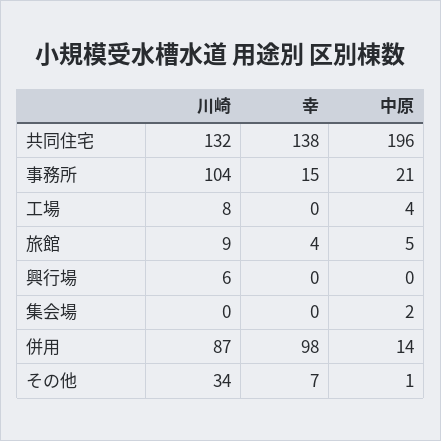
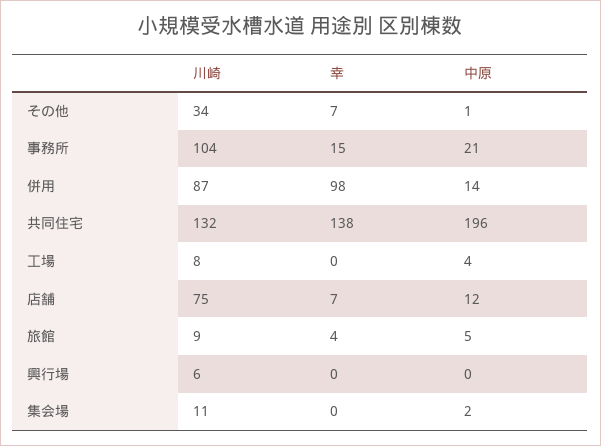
  {
    "川崎": {
      "共同住宅": 132,
      "事務所": 104,
      "工場": 8,
      "旅館": 9,
      "興行場": 6,
-     "集会場": 0,
+     "集会場": 11,
      "併用": 87,
-     "その他": 34
+     "その他": 34,
+     "店舗": 75
    },
    "幸": {
      "共同住宅": 138,
      "事務所": 15,
      "工場": 0,
      "旅館": 4,
      "興行場": 0,
      "集会場": 0,
      "併用": 98,
-     "その他": 7
+     "その他": 7,
+     "店舗": 7
    },
    "中原": {
      "共同住宅": 196,
      "事務所": 21,
      "工場": 4,
      "旅館": 5,
      "興行場": 0,
      "集会場": 2,
      "併用": 14,
-     "その他": 1
+     "その他": 1,
+     "店舗": 12
    }
  }

